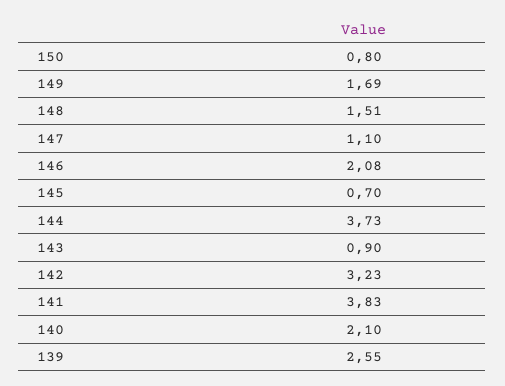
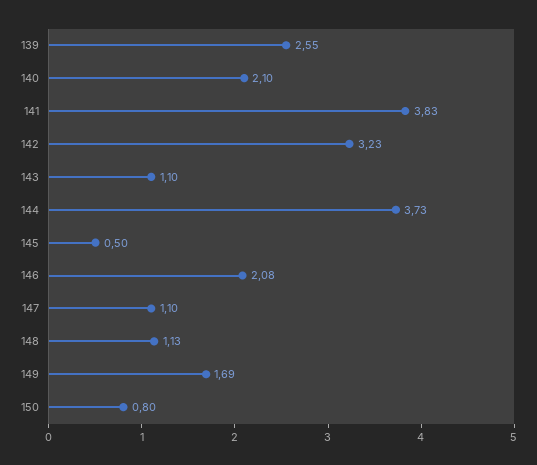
  {
    "150": 0.8,
    "149": 1.69,
-   "148": 1.51,
+   "148": 1.13,
    "147": 1.1,
    "146": 2.08,
-   "145": 0.7,
+   "145": 0.5,
    "144": 3.73,
-   "143": 0.9,
+   "143": 1.1,
    "142": 3.23,
    "141": 3.83,
    "140": 2.1,
    "139": 2.55
  }

